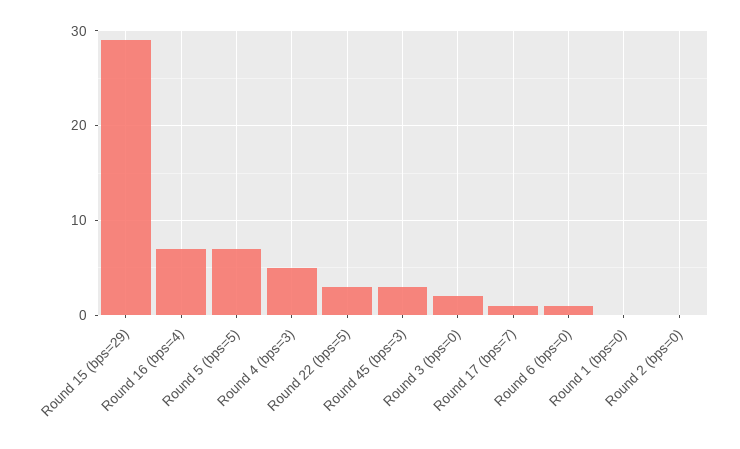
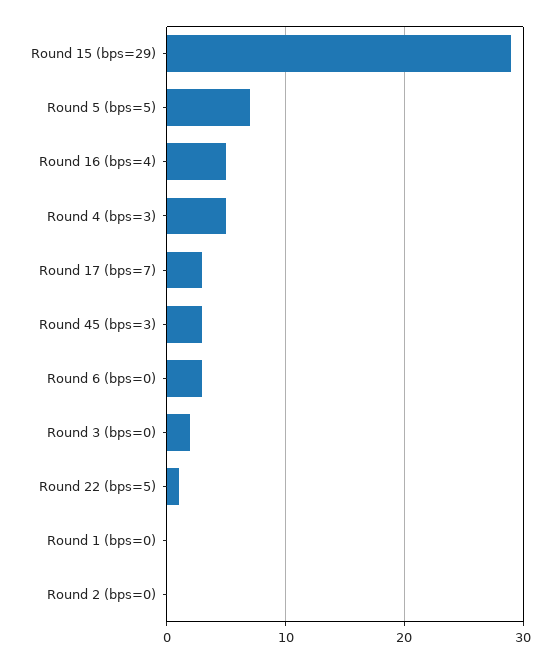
  {
    "Round 15 (bps=29)": 29,
-   "Round 16 (bps=4)": 7,
+   "Round 16 (bps=4)": 5,
    "Round 5 (bps=5)": 7,
    "Round 4 (bps=3)": 5,
-   "Round 22 (bps=5)": 3,
+   "Round 22 (bps=5)": 1,
    "Round 45 (bps=3)": 3,
    "Round 3 (bps=0)": 2,
-   "Round 17 (bps=7)": 1,
+   "Round 17 (bps=7)": 3,
-   "Round 6 (bps=0)": 1,
+   "Round 6 (bps=0)": 3,
    "Round 1 (bps=0)": 0,
    "Round 2 (bps=0)": 0
  }

